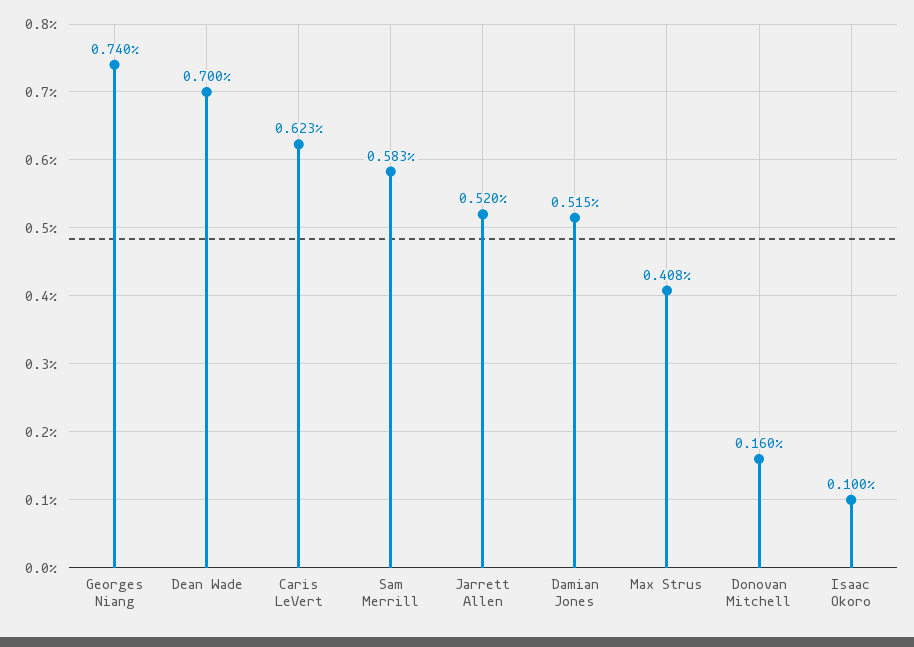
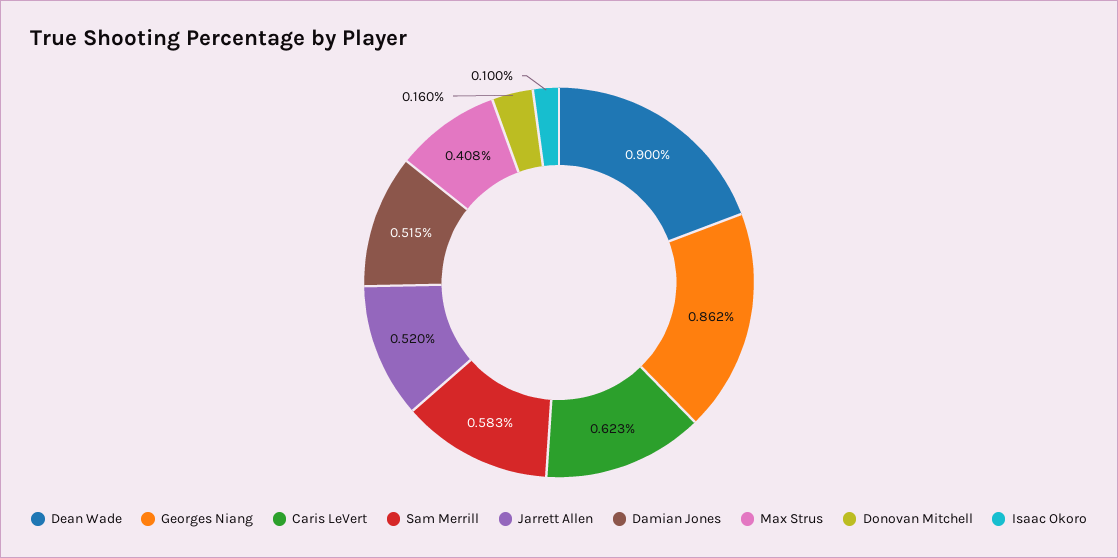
  {
-   "Georges Niang": 0.74,
+   "Georges Niang": 0.862,
-   "Dean Wade": 0.7,
+   "Dean Wade": 0.9,
    "Caris LeVert": 0.623,
    "Sam Merrill": 0.583,
    "Jarrett Allen": 0.52,
    "Damian Jones": 0.515,
    "Max Strus": 0.408,
    "Donovan Mitchell": 0.16,
    "Isaac Okoro": 0.1
  }

